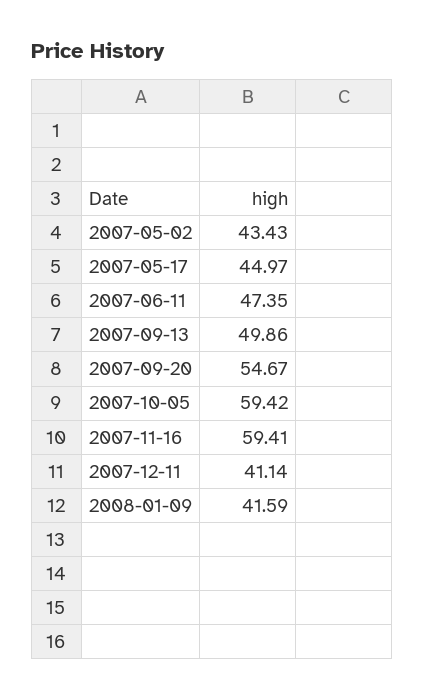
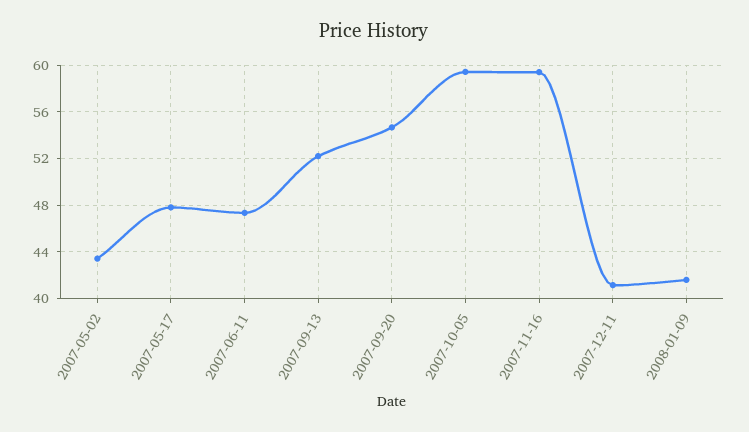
  {
    "2007-05-02": 43.43,
-   "2007-05-17": 44.97,
+   "2007-05-17": 48,
    "2007-06-11": 47.35,
-   "2007-09-13": 49.86,
+   "2007-09-13": 52,
    "2007-09-20": 54.67,
    "2007-10-05": 59.42,
    "2007-11-16": 59.41,
    "2007-12-11": 41.14,
    "2008-01-09": 41.59
  }

